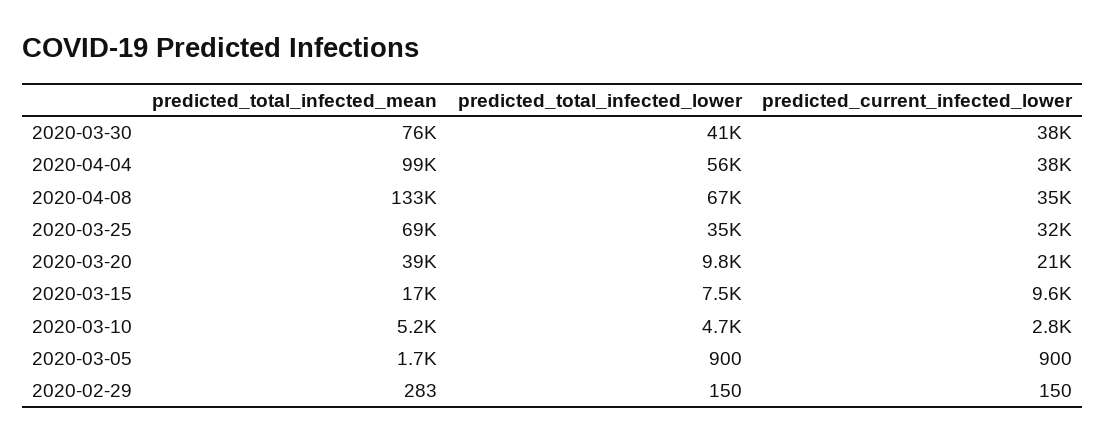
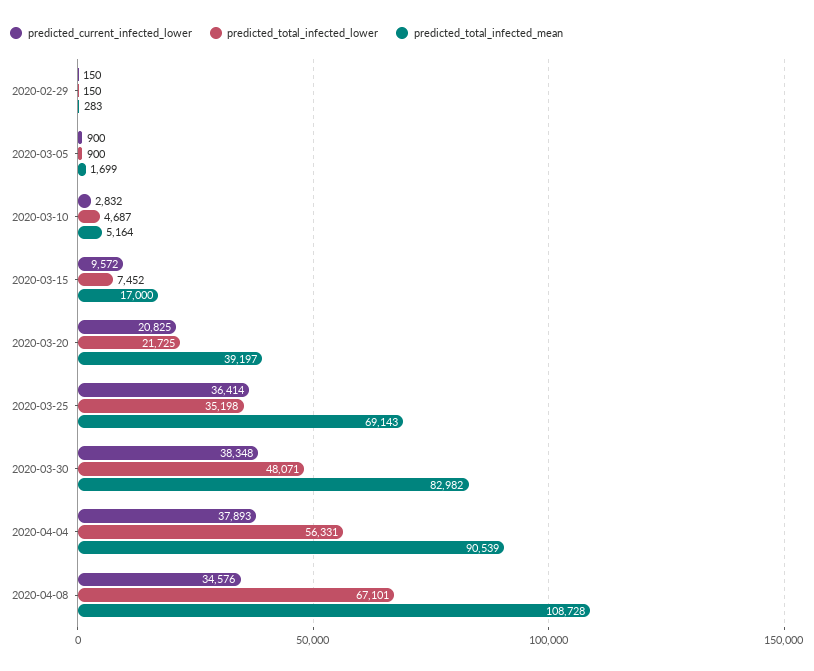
  {
    "predicted_total_infected_mean": {
-     "2020-03-30": 76000,
+     "2020-03-30": 82982,
-     "2020-04-04": 99000,
+     "2020-04-04": 90539,
-     "2020-04-08": 133000,
+     "2020-04-08": 108728,
      "2020-03-25": 69143,
      "2020-03-20": 39197,
      "2020-03-15": 17000,
      "2020-03-10": 5164,
      "2020-03-05": 1699,
      "2020-02-29": 283
    },
    "predicted_total_infected_lower": {
-     "2020-03-30": 41000,
+     "2020-03-30": 48071,
      "2020-04-04": 56331,
      "2020-04-08": 67101,
      "2020-03-25": 35198,
-     "2020-03-20": 9800,
+     "2020-03-20": 21725,
      "2020-03-15": 7452,
      "2020-03-10": 4687,
      "2020-03-05": 900,
      "2020-02-29": 150
    },
    "predicted_current_infected_lower": {
      "2020-03-30": 38348,
      "2020-04-04": 37893,
      "2020-04-08": 34576,
-     "2020-03-25": 32000,
+     "2020-03-25": 36414,
      "2020-03-20": 20825,
      "2020-03-15": 9572,
      "2020-03-10": 2832,
      "2020-03-05": 900,
      "2020-02-29": 150
    }
  }

